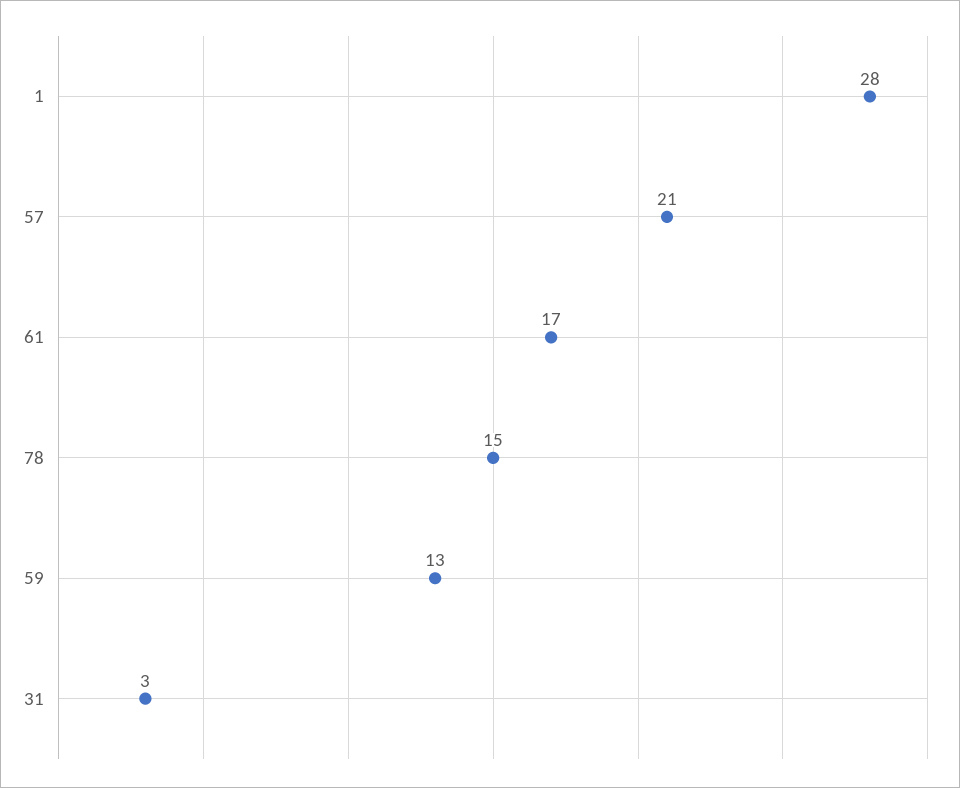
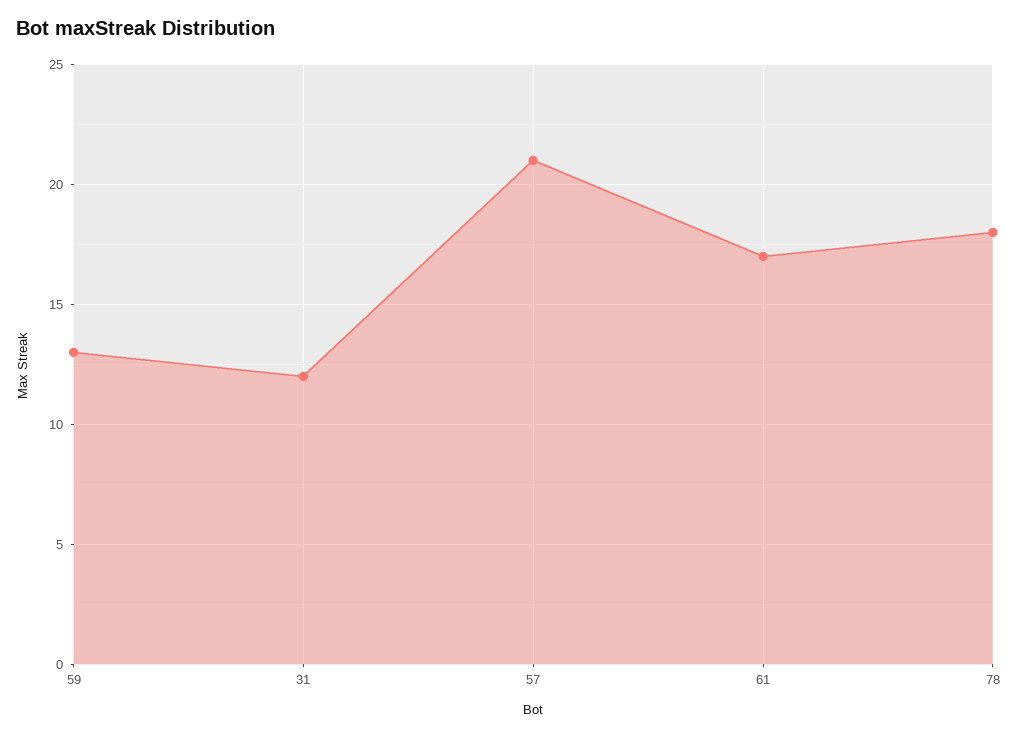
  {
-   "1": 28,
    "57": 21,
    "61": 17,
-   "78": 15,
+   "78": 18,
    "59": 13,
-   "31": 3
+   "31": 12
  }

